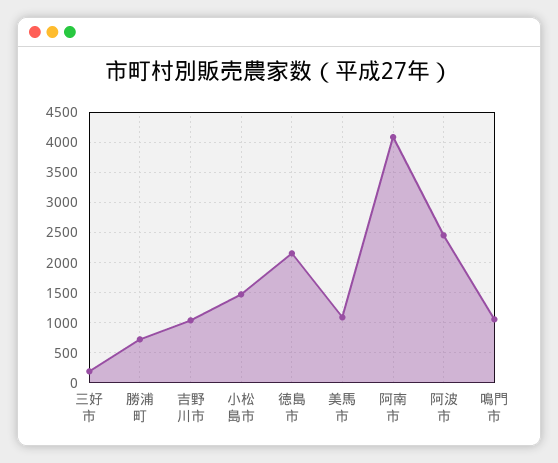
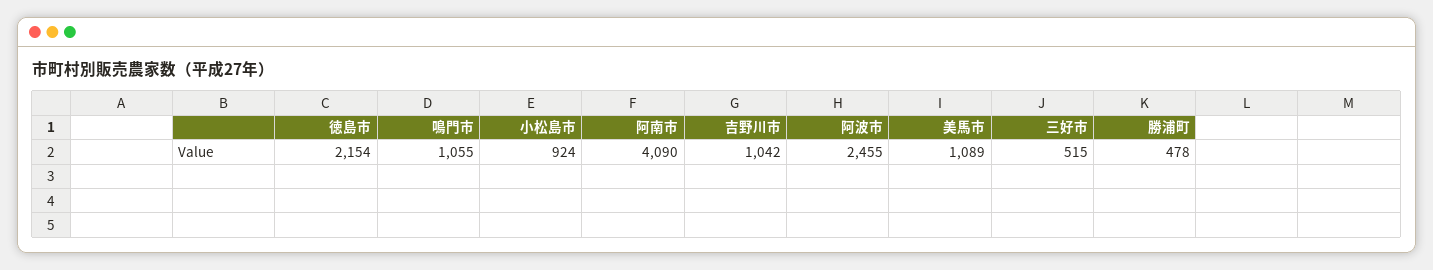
  {
-   "三好市": 200,
+   "三好市": 515,
-   "勝浦町": 700,
+   "勝浦町": 478,
    "吉野川市": 1042,
-   "小松島市": 1500,
+   "小松島市": 924,
    "徳島市": 2154,
    "美馬市": 1089,
    "阿南市": 4090,
    "阿波市": 2455,
    "鳴門市": 1055
  }

